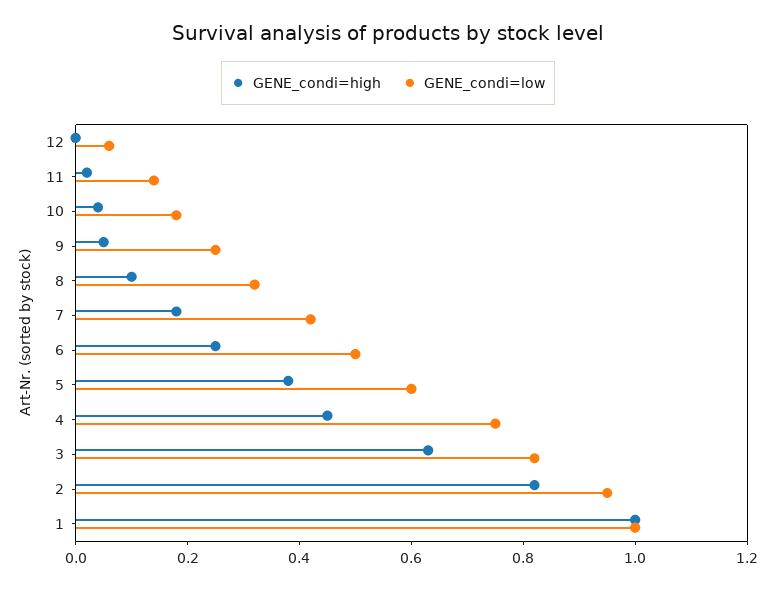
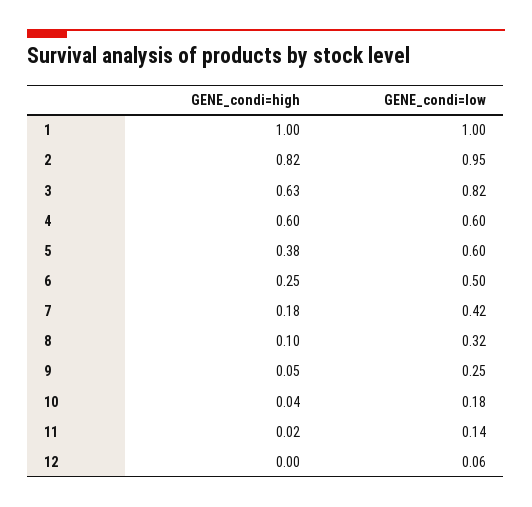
  {
    "GENE_condi=high": {
      "12": 0,
      "11": 0.02,
      "10": 0.04,
      "9": 0.05,
      "8": 0.1,
      "7": 0.18,
      "6": 0.25,
      "5": 0.38,
-     "4": 0.45,
+     "4": 0.6,
      "3": 0.63,
      "2": 0.82,
      "1": 1
    },
    "GENE_condi=low": {
      "12": 0.06,
      "11": 0.14,
      "10": 0.18,
      "9": 0.25,
      "8": 0.32,
      "7": 0.42,
      "6": 0.5,
      "5": 0.6,
-     "4": 0.75,
+     "4": 0.6,
      "3": 0.82,
      "2": 0.95,
      "1": 1
    }
  }

